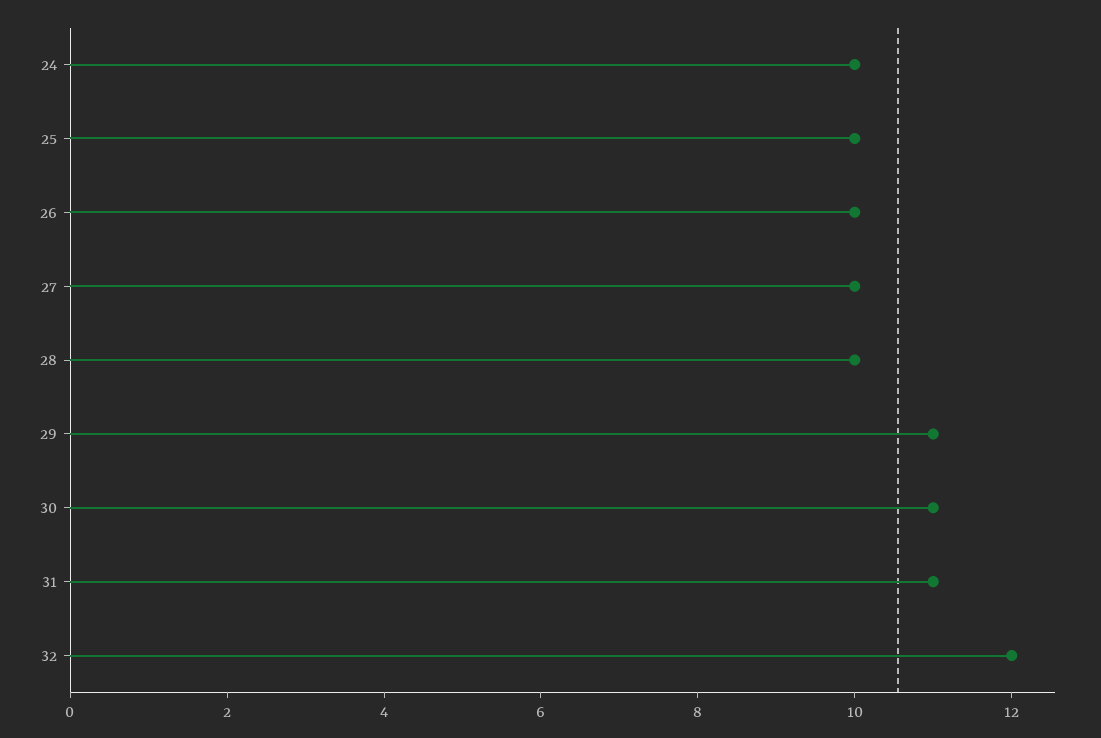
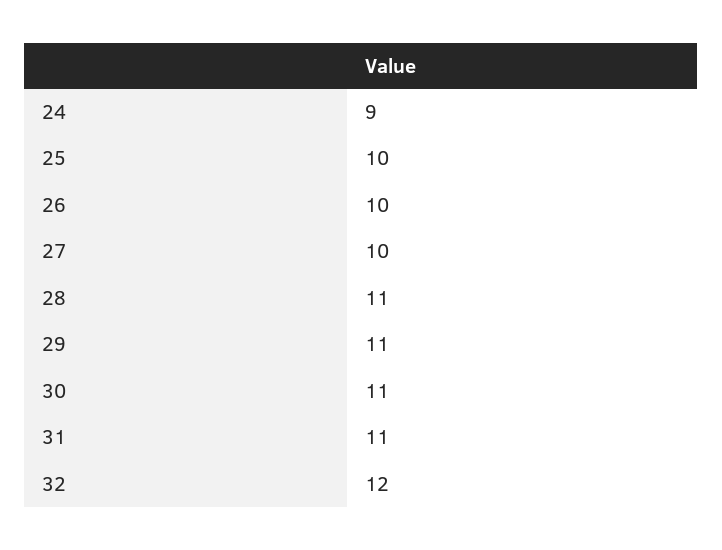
  {
-   "24": 10,
+   "24": 9,
    "25": 10,
    "26": 10,
    "27": 10,
-   "28": 10,
+   "28": 11,
    "29": 11,
    "30": 11,
    "31": 11,
    "32": 12
  }

